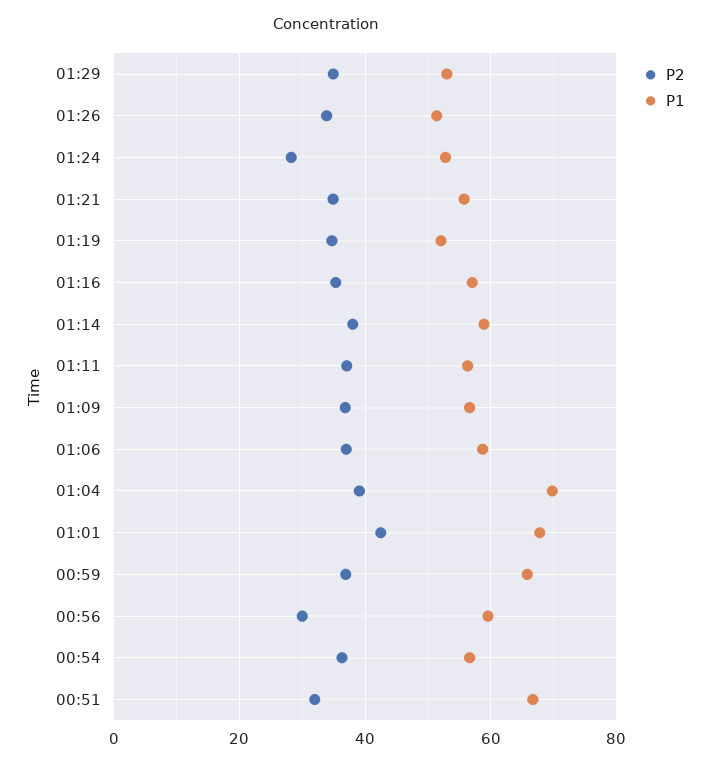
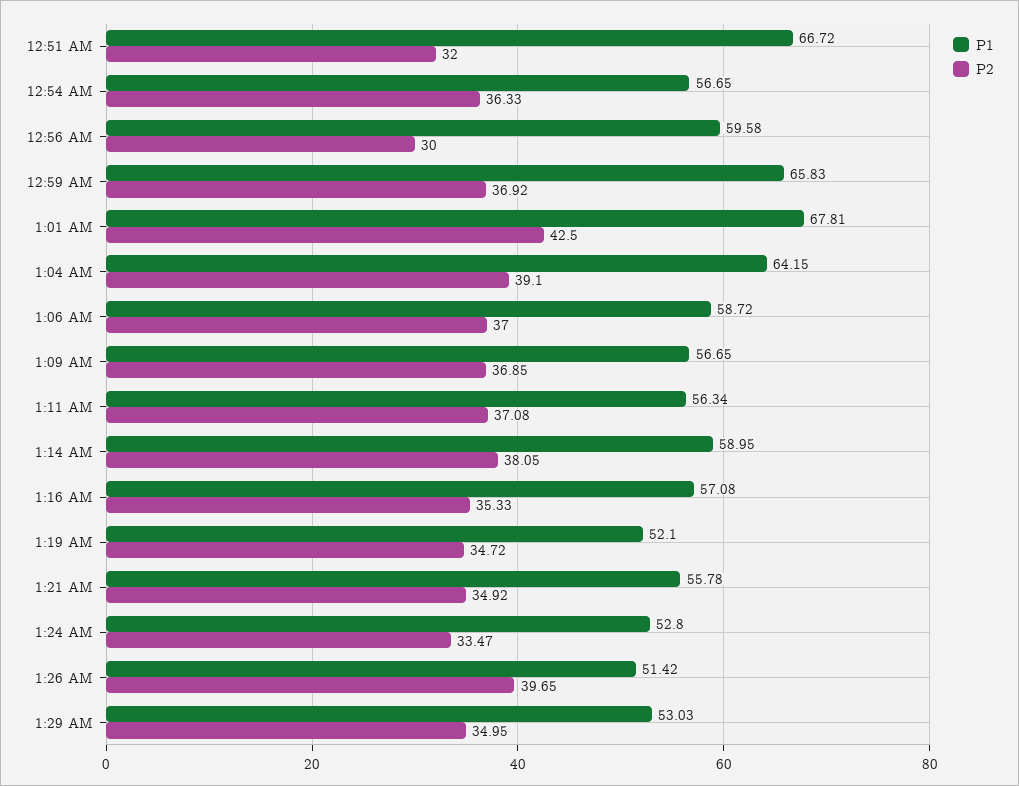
  {
    "P2": {
      "01:29": 34.95,
-     "01:26": 34,
+     "01:26": 39.65,
-     "01:24": 28,
+     "01:24": 33.47,
      "01:21": 34.92,
      "01:19": 34.72,
      "01:16": 35.33,
      "01:14": 38.05,
      "01:11": 37.08,
      "01:09": 36.85,
      "01:06": 37,
      "01:04": 39.1,
      "01:01": 42.5,
      "00:59": 36.92,
      "00:56": 30,
      "00:54": 36.33,
      "00:51": 32
    },
    "P1": {
      "01:29": 53.03,
      "01:26": 51.42,
      "01:24": 52.8,
      "01:21": 55.78,
      "01:19": 52.1,
      "01:16": 57.08,
      "01:14": 58.95,
      "01:11": 56.34,
      "01:09": 56.65,
      "01:06": 58.72,
-     "01:04": 70,
+     "01:04": 64.15,
      "01:01": 67.81,
      "00:59": 65.83,
      "00:56": 59.58,
      "00:54": 56.65,
      "00:51": 66.72
    }
  }

